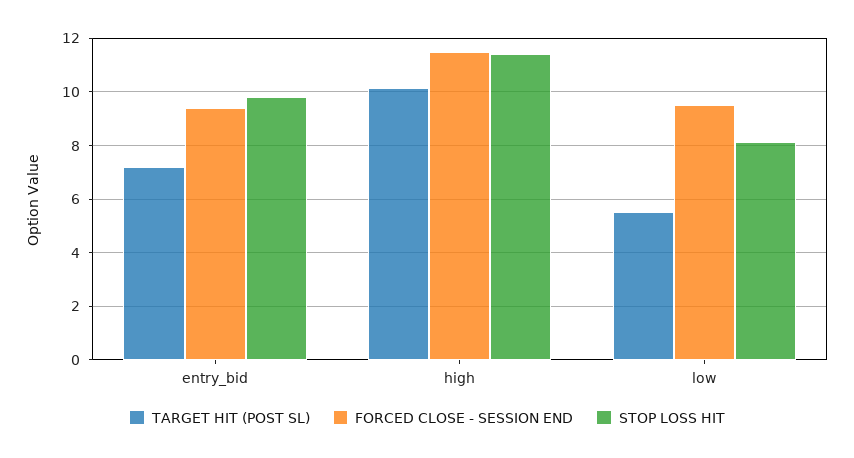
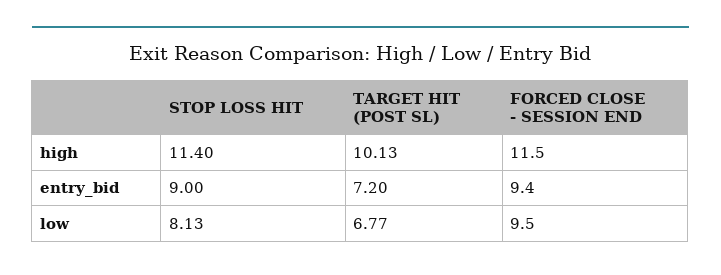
  {
    "TARGET HIT (POST SL)": {
      "entry_bid": 7.2,
      "high": 10.13,
-     "low": 5.5
+     "low": 6.77
    },
    "FORCED CLOSE - SESSION END": {
      "entry_bid": 9.4,
      "high": 11.5,
      "low": 9.5
    },
    "STOP LOSS HIT": {
-     "entry_bid": 9.75,
+     "entry_bid": 9,
      "high": 11.4,
      "low": 8.13
    }
  }

